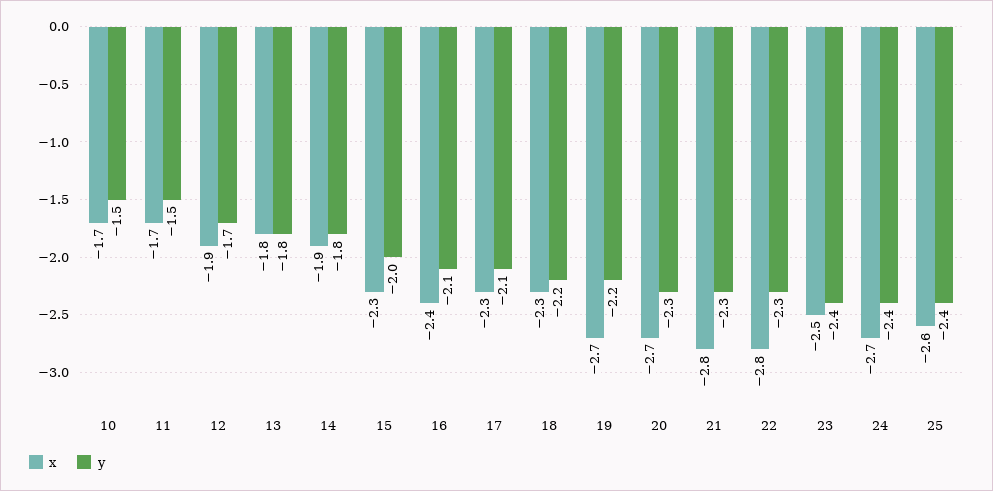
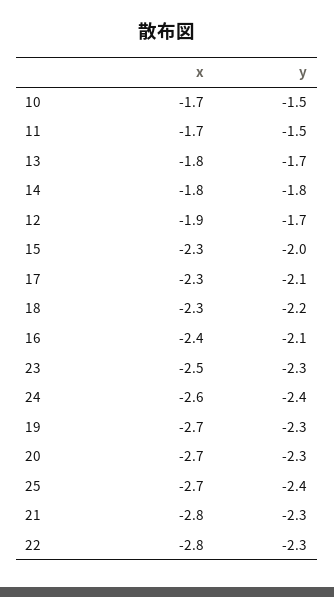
  {
    "x": {
      "10": -1.7,
      "11": -1.7,
      "12": -1.9,
      "13": -1.8,
-     "14": -1.9,
+     "14": -1.8,
      "15": -2.3,
      "16": -2.4,
      "17": -2.3,
      "18": -2.3,
      "19": -2.7,
      "20": -2.7,
      "21": -2.8,
      "22": -2.8,
      "23": -2.5,
-     "24": -2.7,
+     "24": -2.6,
-     "25": -2.6
+     "25": -2.7
    },
    "y": {
      "10": -1.5,
      "11": -1.5,
      "12": -1.7,
-     "13": -1.8,
+     "13": -1.7,
      "14": -1.8,
      "15": -2,
      "16": -2.1,
      "17": -2.1,
      "18": -2.2,
-     "19": -2.2,
+     "19": -2.3,
      "20": -2.3,
      "21": -2.3,
      "22": -2.3,
-     "23": -2.4,
+     "23": -2.3,
      "24": -2.4,
      "25": -2.4
    }
  }

